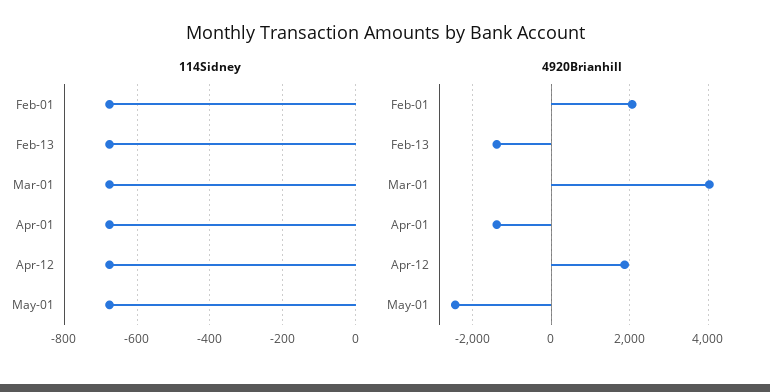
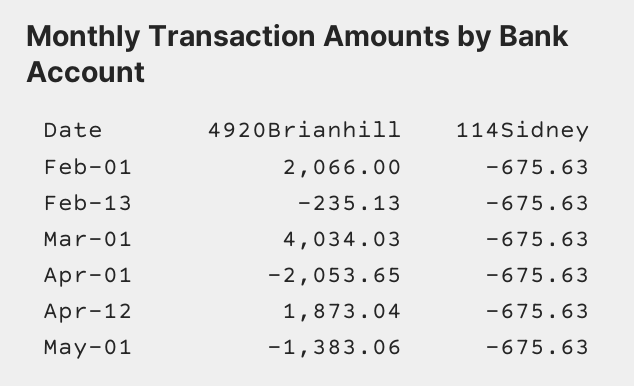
  {
    "114Sidney": {
      "Feb-01": -675.63,
      "Feb-13": -675.63,
      "Mar-01": -675.63,
      "Apr-01": -675.63,
      "Apr-12": -675.63,
      "May-01": -675.63
    },
    "4920Brianhill": {
      "Feb-01": 2066,
-     "Feb-13": -1400,
+     "Feb-13": -235.13,
      "Mar-01": 4034.03,
-     "Apr-01": -1400,
+     "Apr-01": -2053.65,
      "Apr-12": 1873.04,
-     "May-01": -2400
+     "May-01": -1383.06
    }
  }

